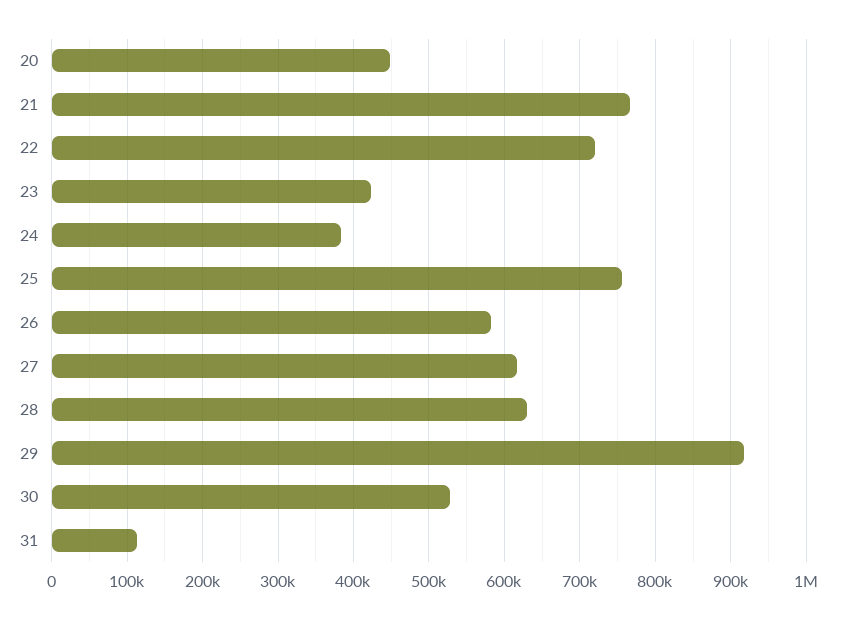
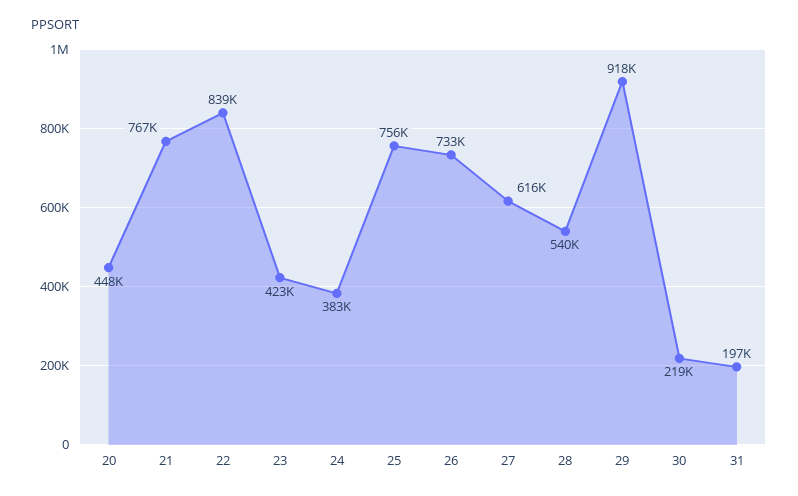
  {
    "20": 448000,
    "21": 767000,
-   "22": 720000,
+   "22": 839000,
    "23": 423000,
    "24": 383000,
    "25": 756000,
-   "26": 580000,
+   "26": 733000,
    "27": 616000,
-   "28": 630000,
+   "28": 540000,
    "29": 918000,
-   "30": 530000,
+   "30": 219000,
-   "31": 110000
+   "31": 197000
  }

